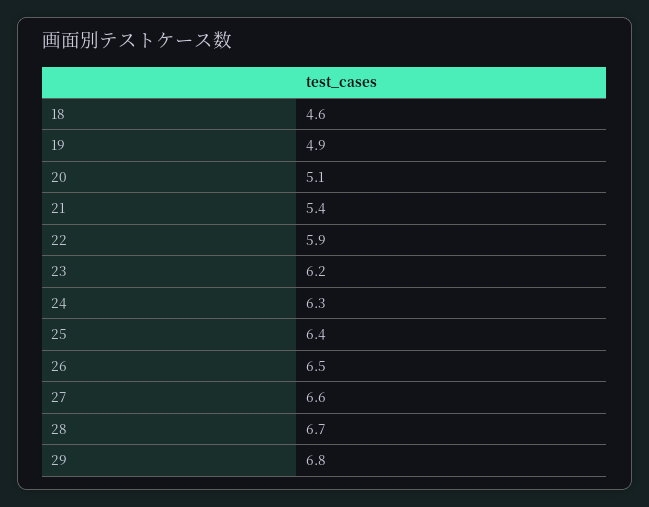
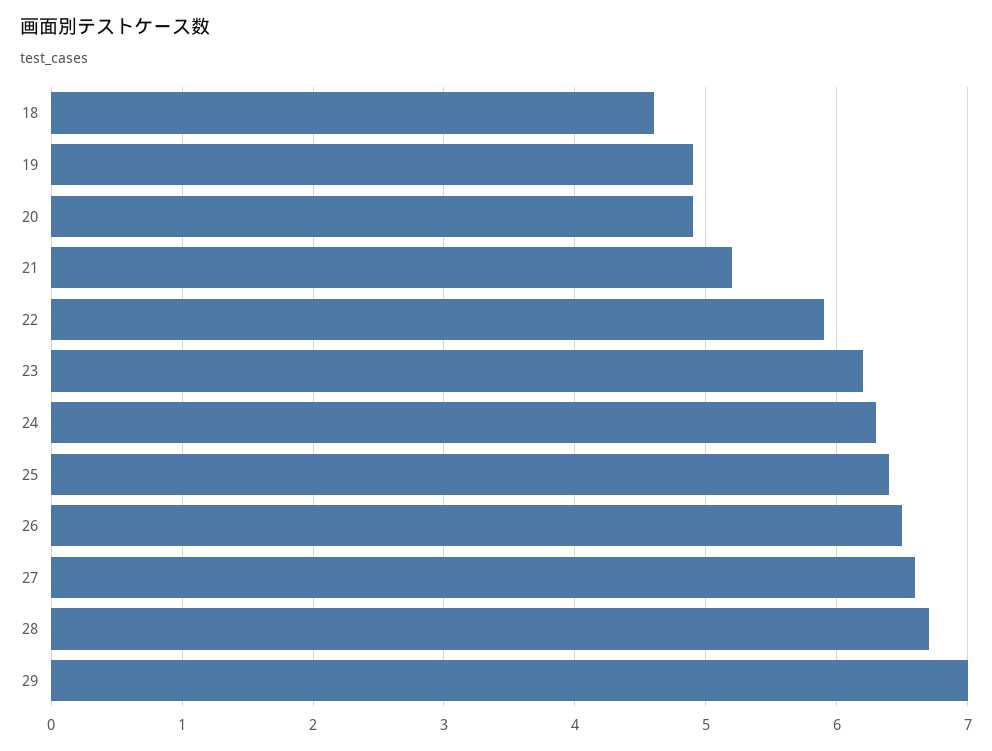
  {
    "18": 4.6,
    "19": 4.9,
-   "20": 5.1,
+   "20": 4.9,
-   "21": 5.4,
+   "21": 5.2,
    "22": 5.9,
    "23": 6.2,
    "24": 6.3,
    "25": 6.4,
    "26": 6.5,
    "27": 6.6,
    "28": 6.7,
-   "29": 6.8
+   "29": 7
  }

